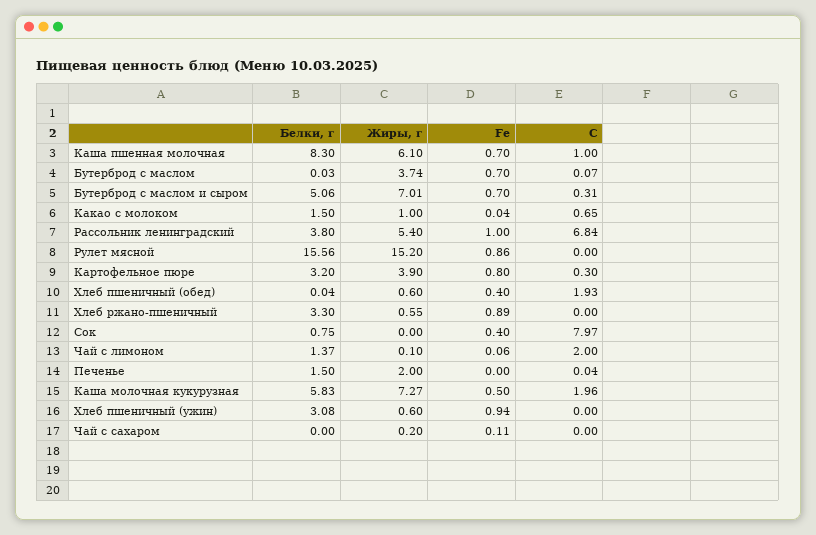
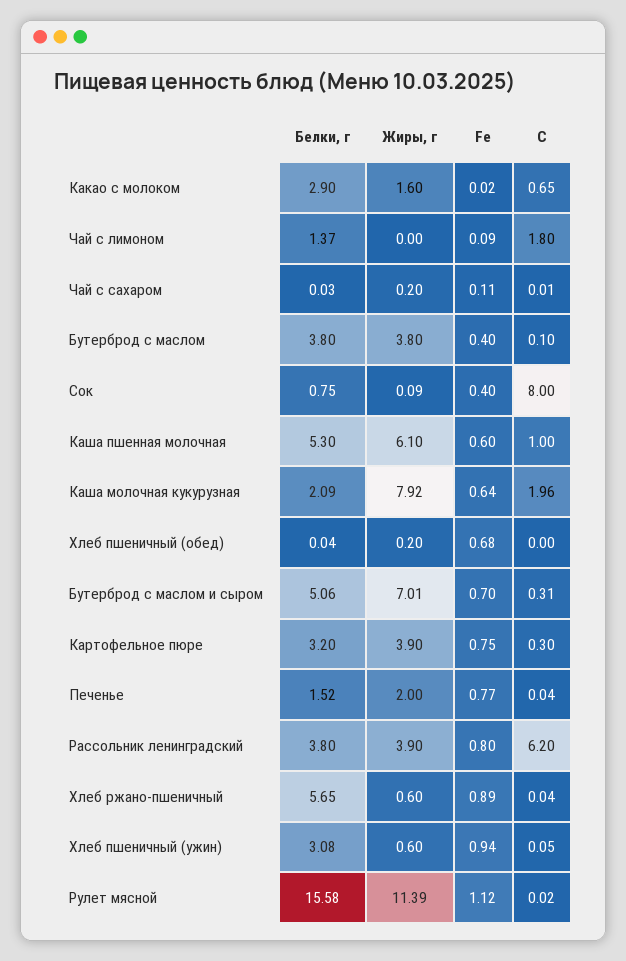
  {
    "Белки, г": {
-     "Каша пшенная молочная": 8.3,
+     "Каша пшенная молочная": 5.3,
-     "Бутерброд с маслом": 0.03,
+     "Бутерброд с маслом": 3.8,
      "Бутерброд с маслом и сыром": 5.06,
-     "Какао с молоком": 1.5,
+     "Какао с молоком": 2.9,
      "Рассольник ленинградский": 3.8,
-     "Рулет мясной": 15.56,
+     "Рулет мясной": 15.58,
      "Картофельное пюре": 3.2,
      "Хлеб пшеничный (обед)": 0.04,
-     "Хлеб ржано-пшеничный": 3.3,
+     "Хлеб ржано-пшеничный": 5.65,
      "Сок": 0.75,
      "Чай с лимоном": 1.37,
-     "Печенье": 1.5,
+     "Печенье": 1.52,
-     "Каша молочная кукурузная": 5.83,
+     "Каша молочная кукурузная": 2.09,
      "Хлеб пшеничный (ужин)": 3.08,
-     "Чай с сахаром": 0
+     "Чай с сахаром": 0.03
    },
    "Жиры, г": {
      "Каша пшенная молочная": 6.1,
-     "Бутерброд с маслом": 3.74,
+     "Бутерброд с маслом": 3.8,
      "Бутерброд с маслом и сыром": 7.01,
-     "Какао с молоком": 1,
+     "Какао с молоком": 1.6,
-     "Рассольник ленинградский": 5.4,
+     "Рассольник ленинградский": 3.9,
-     "Рулет мясной": 15.2,
+     "Рулет мясной": 11.39,
      "Картофельное пюре": 3.9,
-     "Хлеб пшеничный (обед)": 0.6,
+     "Хлеб пшеничный (обед)": 0.2,
-     "Хлеб ржано-пшеничный": 0.55,
+     "Хлеб ржано-пшеничный": 0.6,
-     "Сок": 0,
+     "Сок": 0.09,
-     "Чай с лимоном": 0.1,
+     "Чай с лимоном": 0,
      "Печенье": 2,
-     "Каша молочная кукурузная": 7.27,
+     "Каша молочная кукурузная": 7.92,
      "Хлеб пшеничный (ужин)": 0.6,
      "Чай с сахаром": 0.2
    },
    "Fe": {
-     "Каша пшенная молочная": 0.7,
+     "Каша пшенная молочная": 0.6,
-     "Бутерброд с маслом": 0.7,
+     "Бутерброд с маслом": 0.4,
      "Бутерброд с маслом и сыром": 0.7,
-     "Какао с молоком": 0.04,
+     "Какао с молоком": 0.02,
-     "Рассольник ленинградский": 1,
+     "Рассольник ленинградский": 0.8,
-     "Рулет мясной": 0.86,
+     "Рулет мясной": 1.12,
-     "Картофельное пюре": 0.8,
+     "Картофельное пюре": 0.75,
-     "Хлеб пшеничный (обед)": 0.4,
+     "Хлеб пшеничный (обед)": 0.68,
      "Хлеб ржано-пшеничный": 0.89,
      "Сок": 0.4,
-     "Чай с лимоном": 0.06,
+     "Чай с лимоном": 0.09,
-     "Печенье": 0,
+     "Печенье": 0.77,
-     "Каша молочная кукурузная": 0.5,
+     "Каша молочная кукурузная": 0.64,
      "Хлеб пшеничный (ужин)": 0.94,
      "Чай с сахаром": 0.11
    },
    "C": {
      "Каша пшенная молочная": 1,
-     "Бутерброд с маслом": 0.07,
+     "Бутерброд с маслом": 0.1,
      "Бутерброд с маслом и сыром": 0.31,
      "Какао с молоком": 0.65,
-     "Рассольник ленинградский": 6.84,
+     "Рассольник ленинградский": 6.2,
-     "Рулет мясной": 0,
+     "Рулет мясной": 0.02,
      "Картофельное пюре": 0.3,
-     "Хлеб пшеничный (обед)": 1.93,
+     "Хлеб пшеничный (обед)": 0,
-     "Хлеб ржано-пшеничный": 0,
+     "Хлеб ржано-пшеничный": 0.04,
-     "Сок": 7.97,
+     "Сок": 8,
-     "Чай с лимоном": 2,
+     "Чай с лимоном": 1.8,
      "Печенье": 0.04,
      "Каша молочная кукурузная": 1.96,
-     "Хлеб пшеничный (ужин)": 0,
+     "Хлеб пшеничный (ужин)": 0.05,
-     "Чай с сахаром": 0
+     "Чай с сахаром": 0.01
    }
  }

